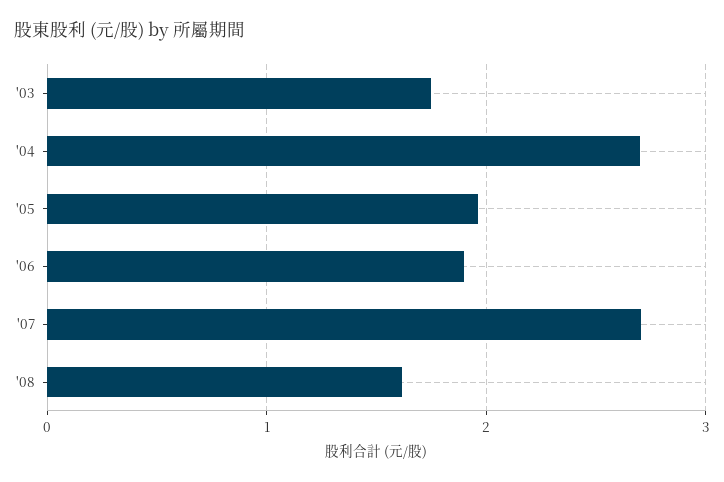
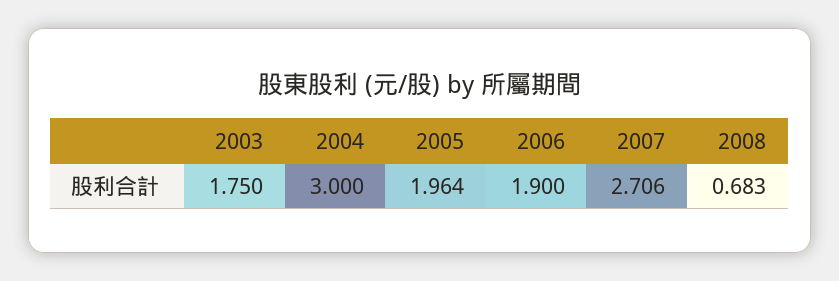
  {
    "'03": 1.75,
-   "'04": 2.7,
+   "'04": 3,
    "'05": 1.964,
    "'06": 1.9,
    "'07": 2.706,
-   "'08": 1.6
+   "'08": 0.683
  }

